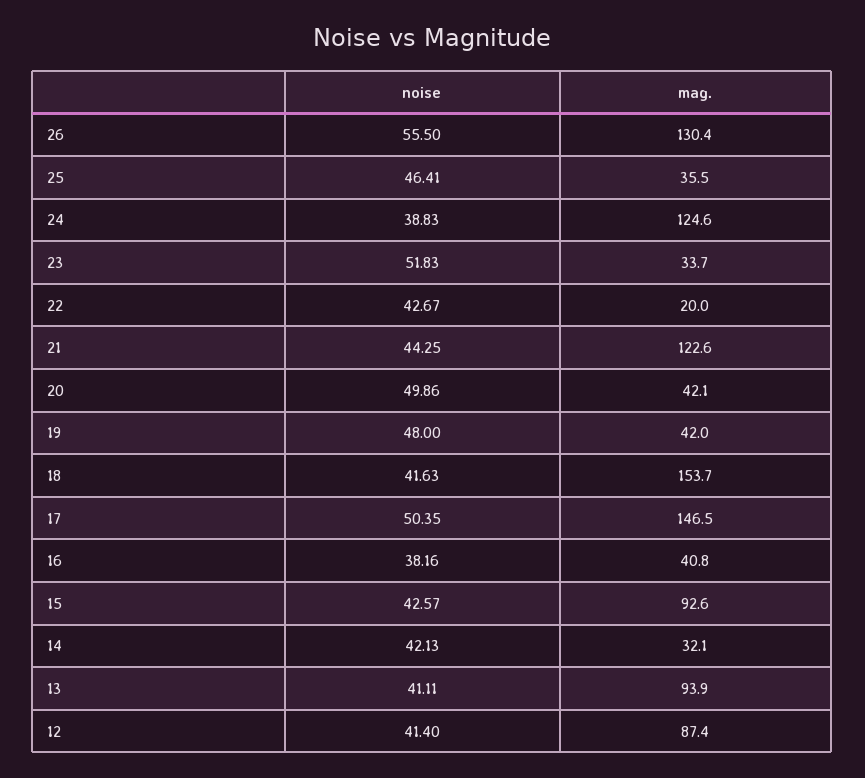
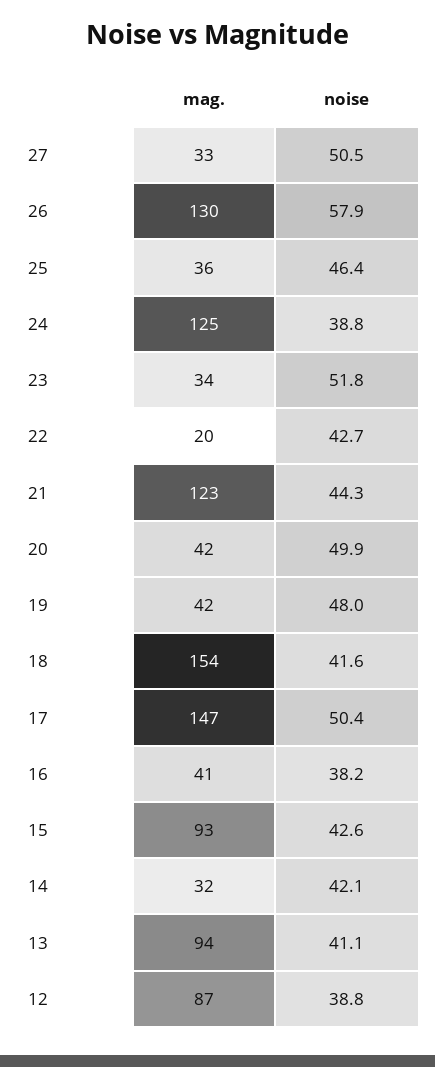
  {
    "noise": {
-     "26": 55.5,
+     "26": 57.9,
      "25": 46.41,
      "24": 38.83,
      "23": 51.83,
      "22": 42.67,
      "21": 44.25,
      "20": 49.86,
      "19": 48,
      "18": 41.63,
      "17": 50.35,
      "16": 38.16,
      "15": 42.57,
      "14": 42.13,
      "13": 41.11,
-     "12": 41.4
+     "12": 38.8,
+     "27": 50.5
    },
    "mag.": {
      "26": 130.4,
      "25": 35.5,
      "24": 124.6,
      "23": 33.7,
      "22": 20,
      "21": 122.6,
      "20": 42.1,
      "19": 42,
      "18": 153.7,
      "17": 146.5,
      "16": 40.8,
      "15": 92.6,
      "14": 32.1,
      "13": 93.9,
-     "12": 87.4
+     "12": 87.4,
+     "27": 33
    }
  }

